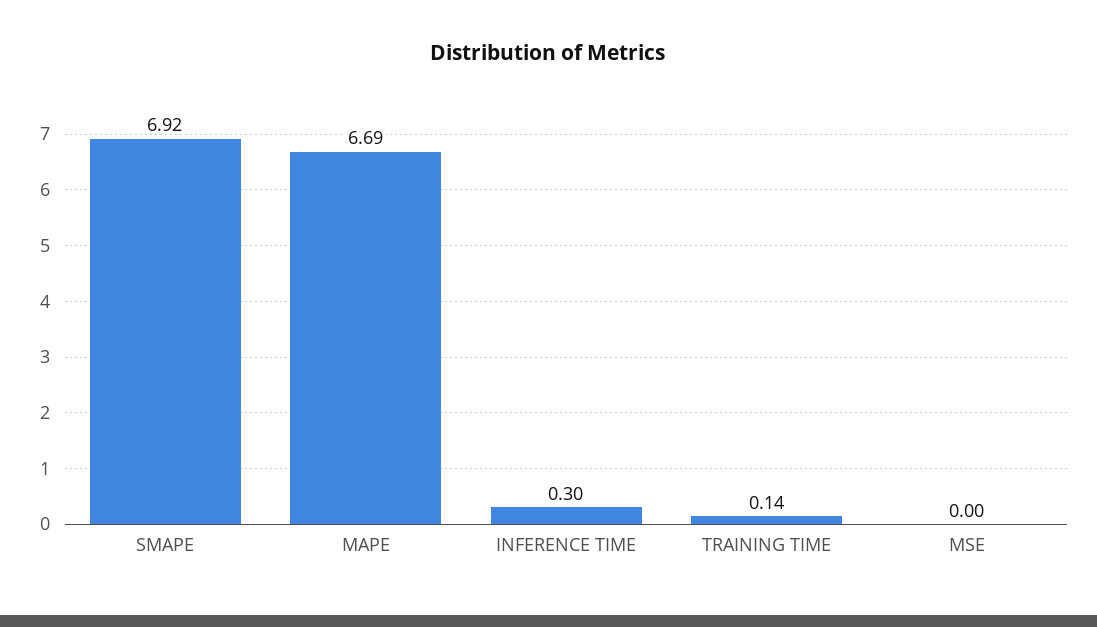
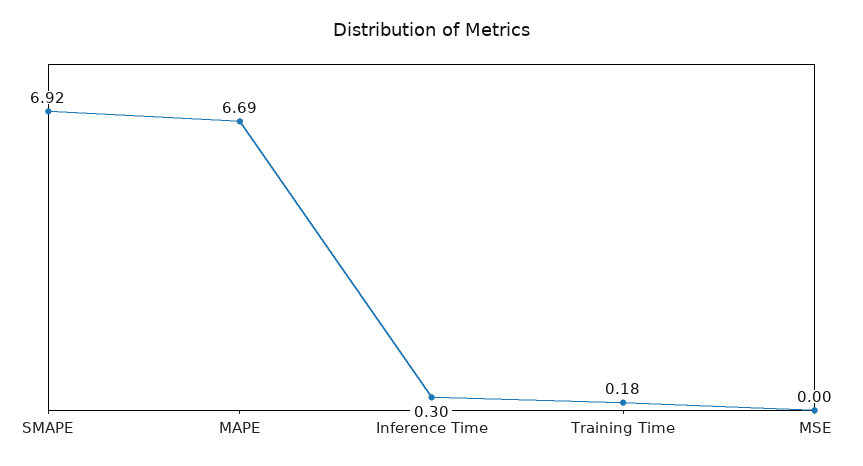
  {
    "SMAPE": 6.92,
    "MAPE": 6.69,
    "INFERENCE TIME": 0.3,
-   "TRAINING TIME": 0.14,
+   "TRAINING TIME": 0.18,
    "MSE": 0
  }

